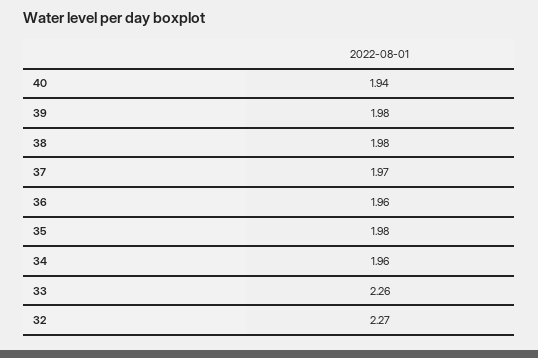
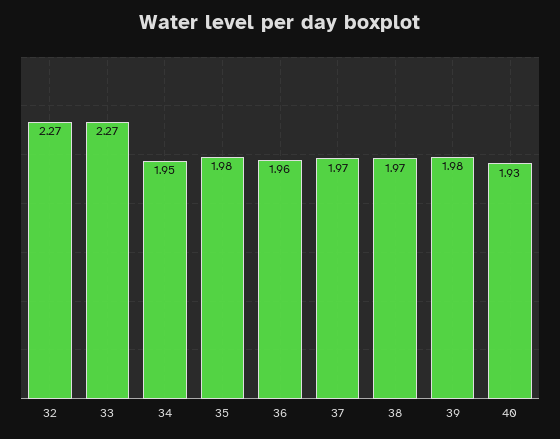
  {
-   "40": 1.94,
+   "40": 1.93,
    "39": 1.98,
-   "38": 1.98,
+   "38": 1.97,
    "37": 1.97,
    "36": 1.96,
    "35": 1.98,
-   "34": 1.96,
+   "34": 1.95,
-   "33": 2.26,
+   "33": 2.27,
    "32": 2.27
  }

